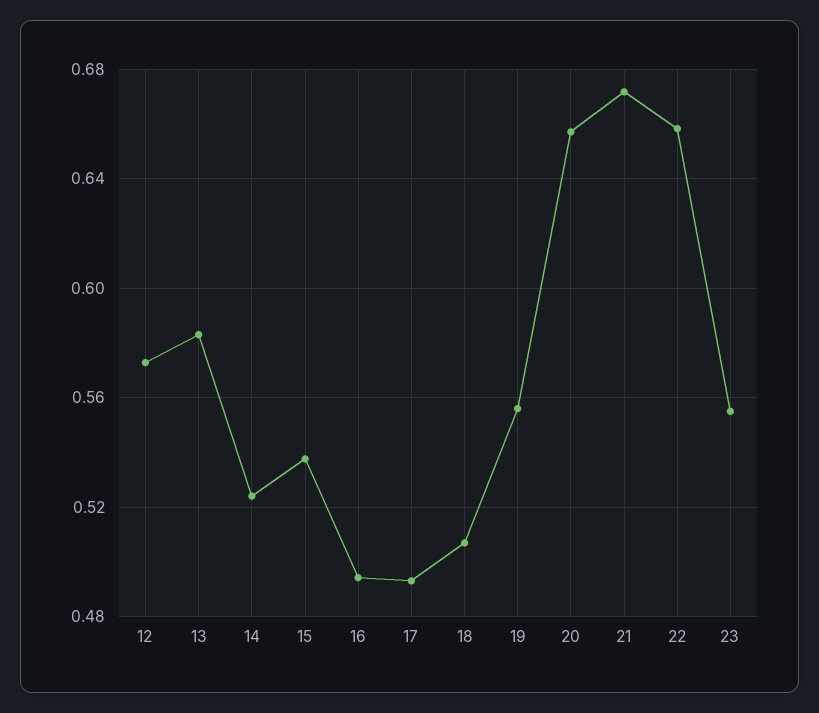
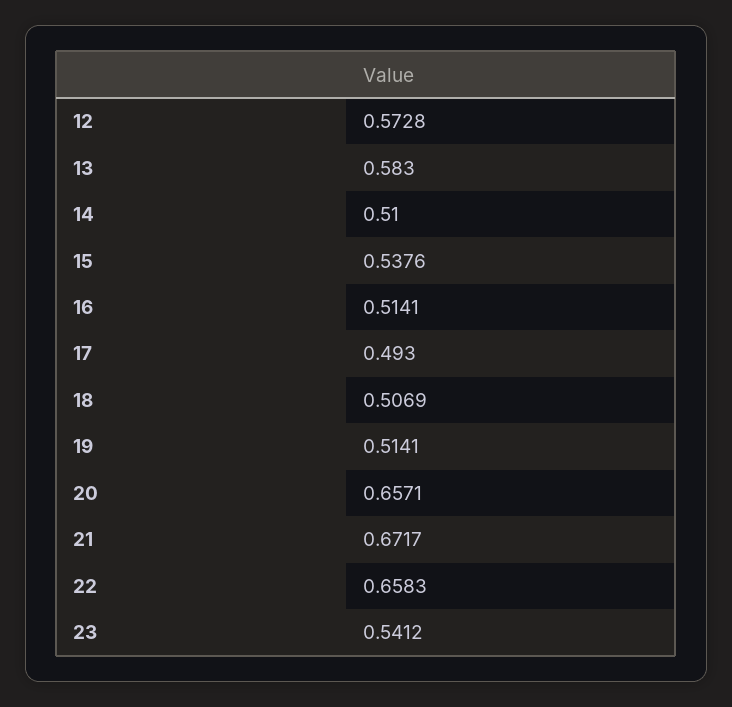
  {
    "12": 0.5728,
    "13": 0.583,
-   "14": 0.525,
+   "14": 0.51,
    "15": 0.5376,
-   "16": 0.495,
+   "16": 0.5141,
    "17": 0.493,
    "18": 0.5069,
-   "19": 0.555,
+   "19": 0.5141,
    "20": 0.6571,
    "21": 0.6717,
    "22": 0.6583,
-   "23": 0.555
+   "23": 0.5412
  }

